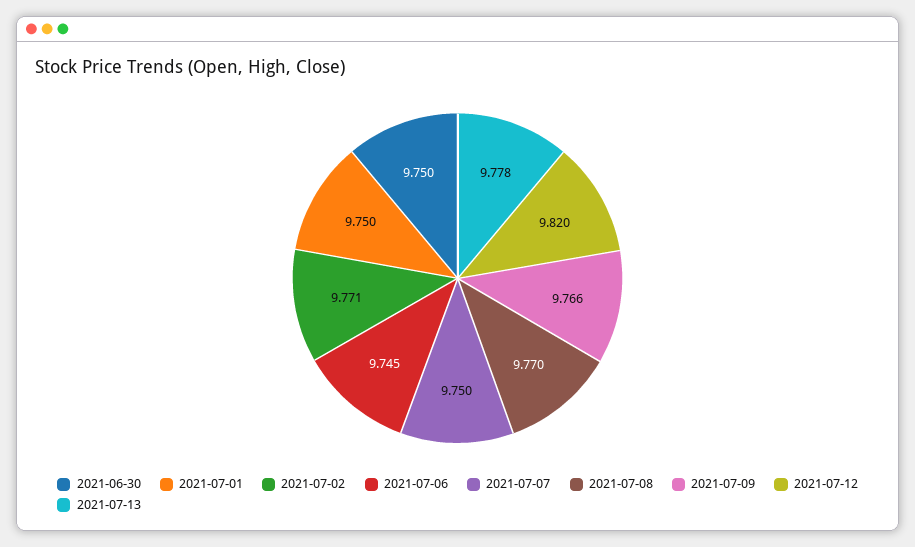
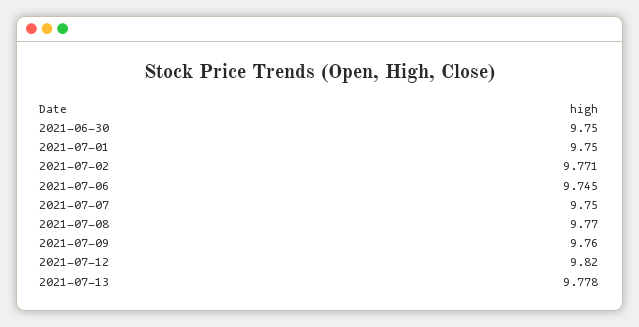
  {
    "2021-06-30": 9.75,
    "2021-07-01": 9.75,
    "2021-07-02": 9.771,
    "2021-07-06": 9.745,
    "2021-07-07": 9.75,
    "2021-07-08": 9.77,
-   "2021-07-09": 9.766,
+   "2021-07-09": 9.76,
    "2021-07-12": 9.82,
    "2021-07-13": 9.778
  }

